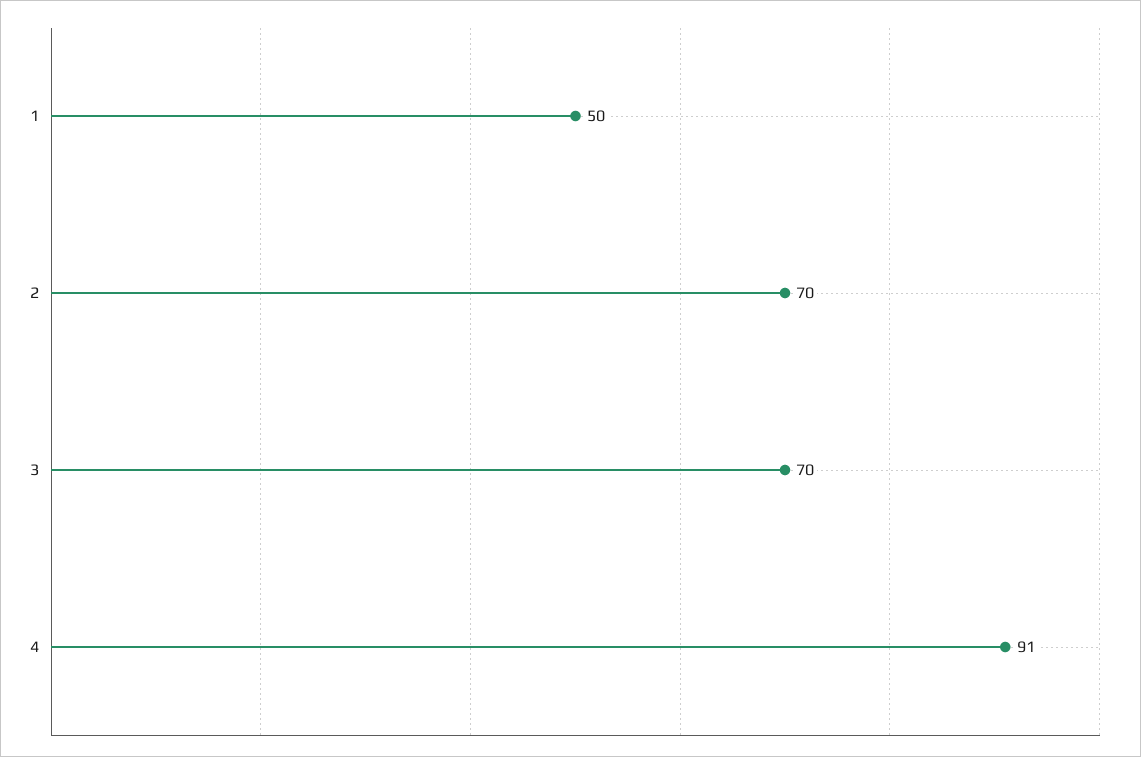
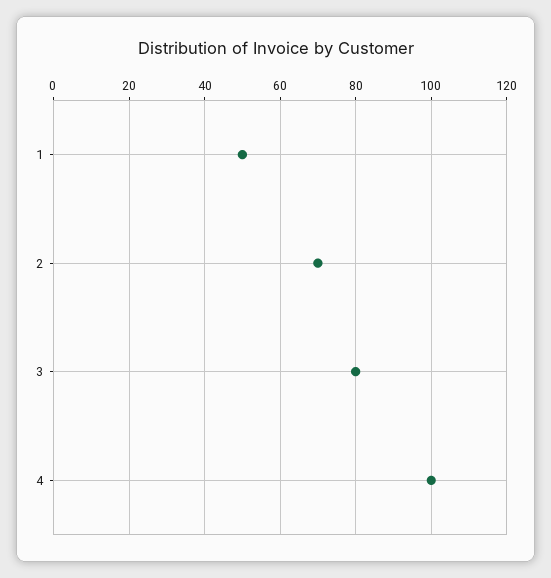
  {
    "1": 50,
    "2": 70,
-   "3": 70,
+   "3": 80,
-   "4": 91
+   "4": 100
  }

